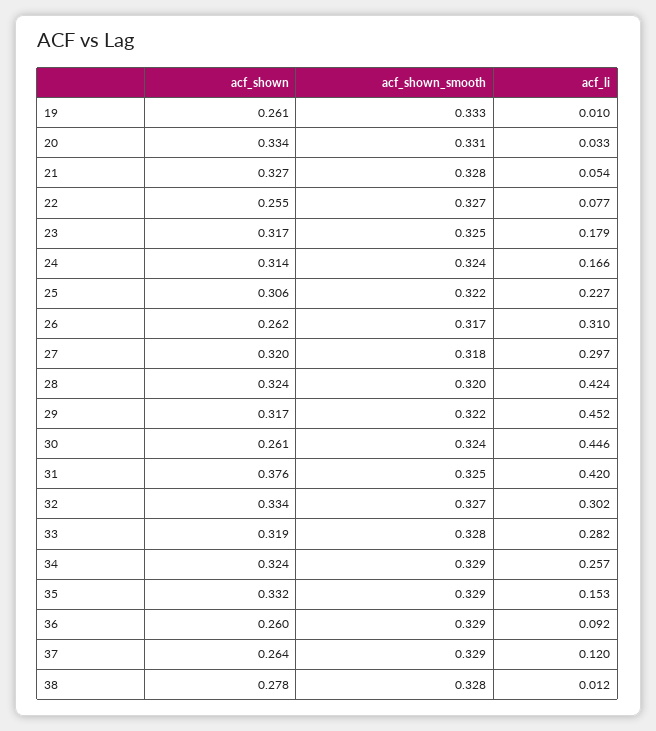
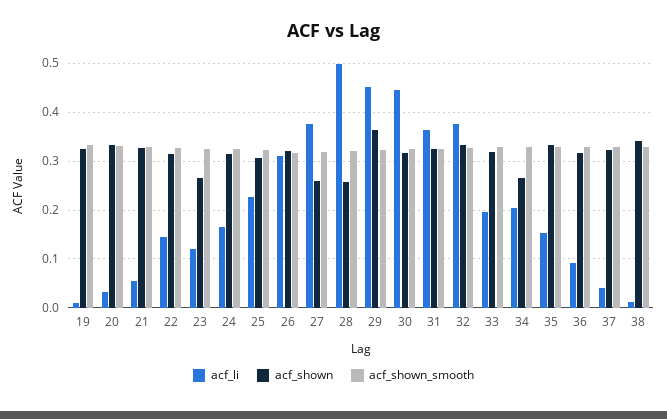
  {
    "acf_shown": {
-     "19": 0.261,
+     "19": 0.32,
      "20": 0.334,
      "21": 0.327,
-     "22": 0.255,
+     "22": 0.32,
-     "23": 0.317,
+     "23": 0.26,
      "24": 0.314,
      "25": 0.306,
-     "26": 0.262,
+     "26": 0.32,
-     "27": 0.32,
+     "27": 0.26,
-     "28": 0.324,
+     "28": 0.26,
-     "29": 0.317,
+     "29": 0.36,
-     "30": 0.261,
+     "30": 0.32,
-     "31": 0.376,
+     "31": 0.32,
      "32": 0.334,
      "33": 0.319,
-     "34": 0.324,
+     "34": 0.26,
      "35": 0.332,
-     "36": 0.26,
+     "36": 0.32,
-     "37": 0.264,
+     "37": 0.32,
-     "38": 0.278
+     "38": 0.34
    },
    "acf_shown_smooth": {
      "19": 0.333,
      "20": 0.331,
      "21": 0.328,
      "22": 0.327,
      "23": 0.325,
      "24": 0.324,
      "25": 0.322,
      "26": 0.317,
      "27": 0.318,
      "28": 0.32,
      "29": 0.322,
      "30": 0.324,
      "31": 0.325,
      "32": 0.327,
      "33": 0.328,
      "34": 0.329,
      "35": 0.329,
      "36": 0.329,
      "37": 0.329,
      "38": 0.328
    },
    "acf_li": {
      "19": 0.01,
      "20": 0.033,
      "21": 0.054,
-     "22": 0.077,
+     "22": 0.14,
-     "23": 0.179,
+     "23": 0.12,
      "24": 0.166,
      "25": 0.227,
      "26": 0.31,
-     "27": 0.297,
+     "27": 0.38,
-     "28": 0.424,
+     "28": 0.5,
      "29": 0.452,
      "30": 0.446,
-     "31": 0.42,
+     "31": 0.36,
-     "32": 0.302,
+     "32": 0.38,
-     "33": 0.282,
+     "33": 0.2,
-     "34": 0.257,
+     "34": 0.2,
      "35": 0.153,
      "36": 0.092,
-     "37": 0.12,
+     "37": 0.04,
      "38": 0.012
    }
  }

